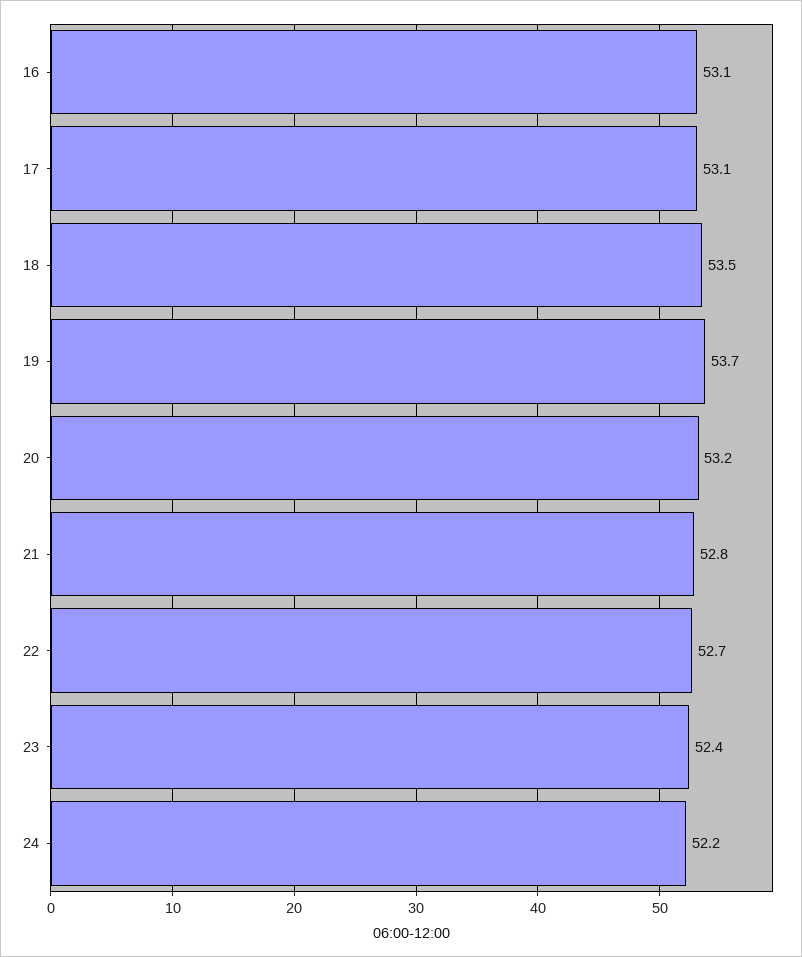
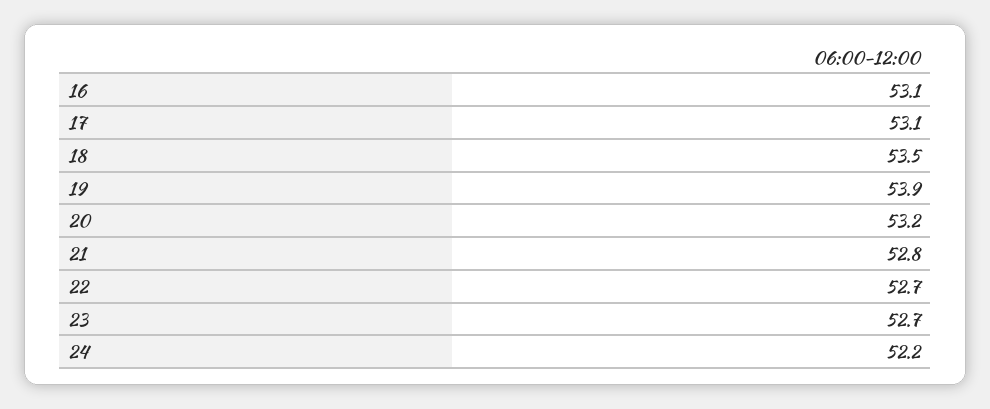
  {
    "16": 53.1,
    "17": 53.1,
    "18": 53.5,
-   "19": 53.7,
+   "19": 53.9,
    "20": 53.2,
    "21": 52.8,
    "22": 52.7,
-   "23": 52.4,
+   "23": 52.7,
    "24": 52.2
  }

